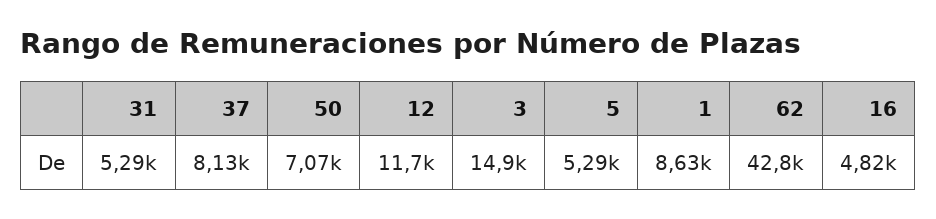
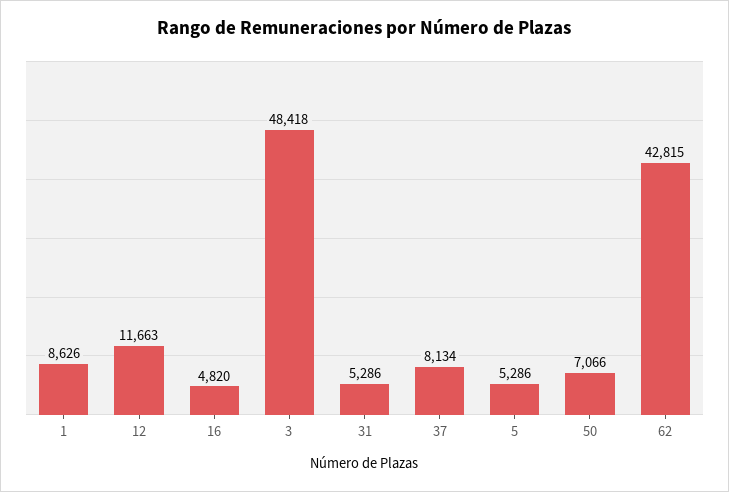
  {
    "31": 5286,
    "37": 8134,
    "50": 7066,
    "12": 11663,
-   "3": 14900,
+   "3": 48418,
    "5": 5286,
    "1": 8626,
    "62": 42815,
    "16": 4820
  }

